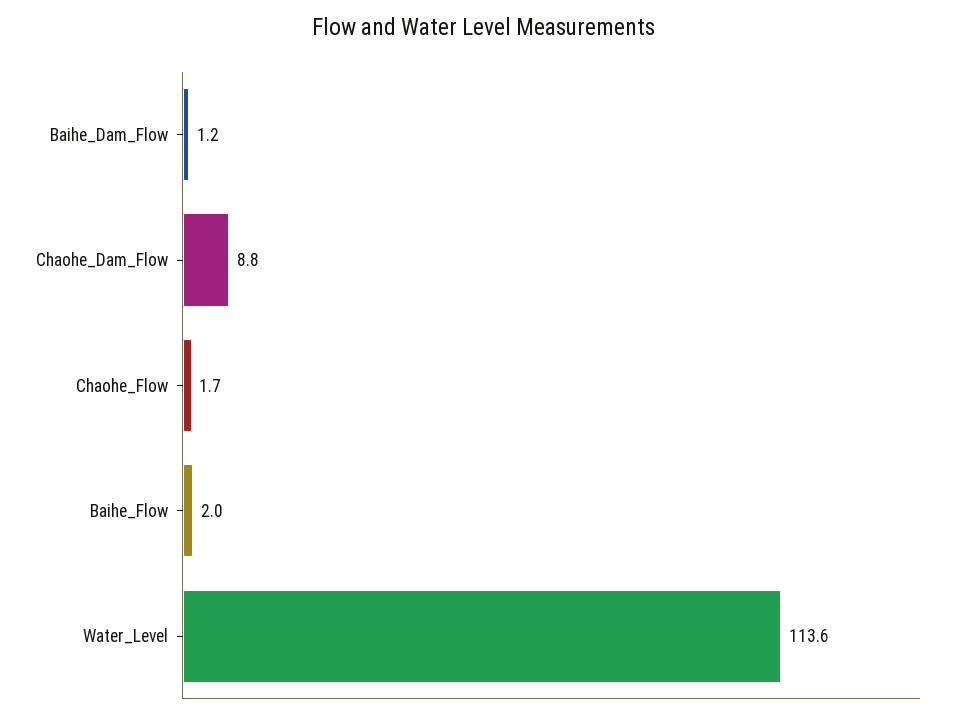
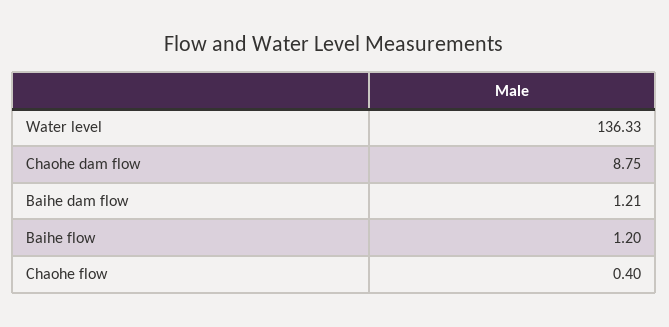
  {
    "Baihe_Dam_Flow": 1.21,
    "Chaohe_Dam_Flow": 8.75,
-   "Chaohe_Flow": 1.7,
+   "Chaohe_Flow": 0.4,
-   "Baihe_Flow": 2,
+   "Baihe_Flow": 1.2,
-   "Water_Level": 113.6
+   "Water_Level": 136.33
  }

